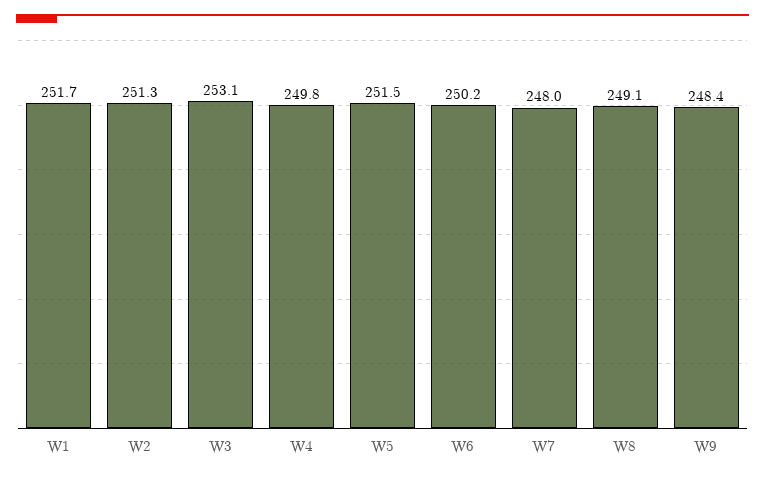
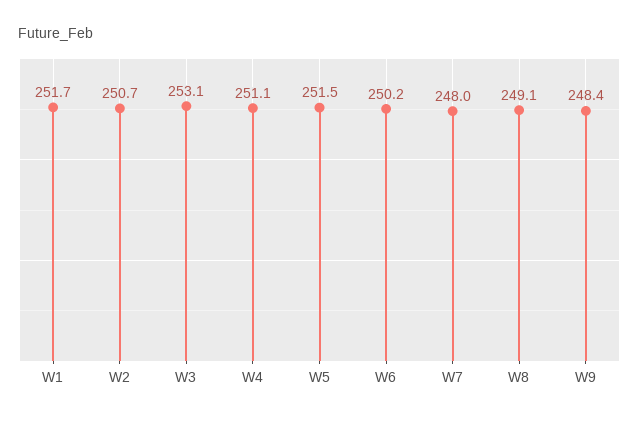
  {
    "W1": 251.7,
-   "W2": 251.3,
+   "W2": 250.7,
    "W3": 253.1,
-   "W4": 249.8,
+   "W4": 251.1,
    "W5": 251.5,
    "W6": 250.2,
    "W7": 248,
    "W8": 249.1,
    "W9": 248.4
  }

